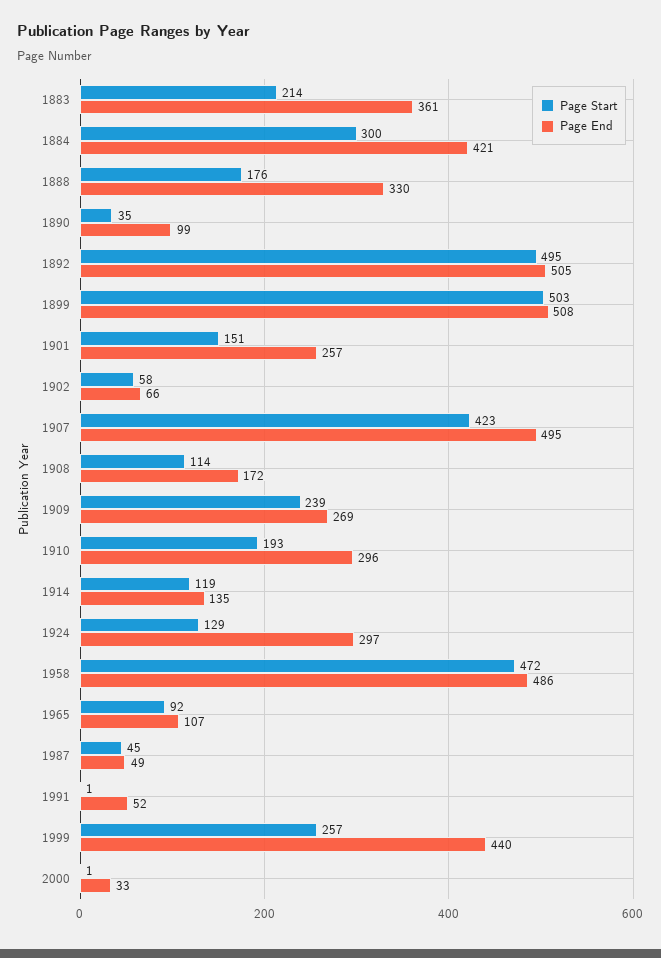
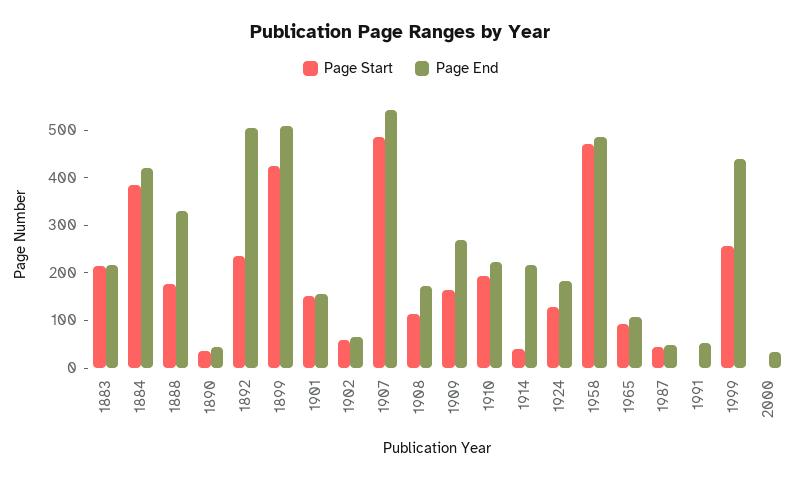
  {
    "Page Start": {
      "1883": 214,
-     "1884": 300,
+     "1884": 380,
      "1888": 176,
      "1890": 35,
-     "1892": 495,
+     "1892": 240,
-     "1899": 503,
+     "1899": 420,
      "1901": 151,
      "1902": 58,
-     "1907": 423,
+     "1907": 480,
      "1908": 114,
-     "1909": 239,
+     "1909": 160,
      "1910": 193,
-     "1914": 119,
+     "1914": 40,
      "1924": 129,
      "1958": 472,
      "1965": 92,
      "1987": 45,
      "1991": 1,
      "1999": 257,
      "2000": 1
    },
    "Page End": {
-     "1883": 361,
+     "1883": 220,
      "1884": 421,
      "1888": 330,
-     "1890": 99,
+     "1890": 40,
      "1892": 505,
      "1899": 508,
-     "1901": 257,
+     "1901": 160,
      "1902": 66,
-     "1907": 495,
+     "1907": 540,
      "1908": 172,
      "1909": 269,
-     "1910": 296,
+     "1910": 220,
-     "1914": 135,
+     "1914": 220,
-     "1924": 297,
+     "1924": 180,
      "1958": 486,
      "1965": 107,
      "1987": 49,
      "1991": 52,
      "1999": 440,
      "2000": 33
    }
  }

